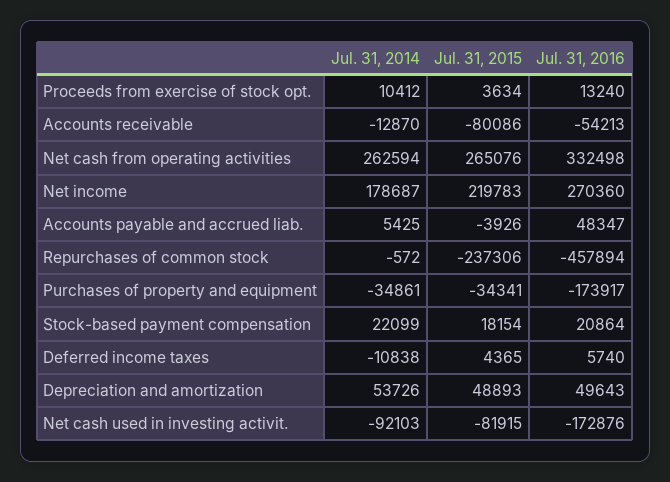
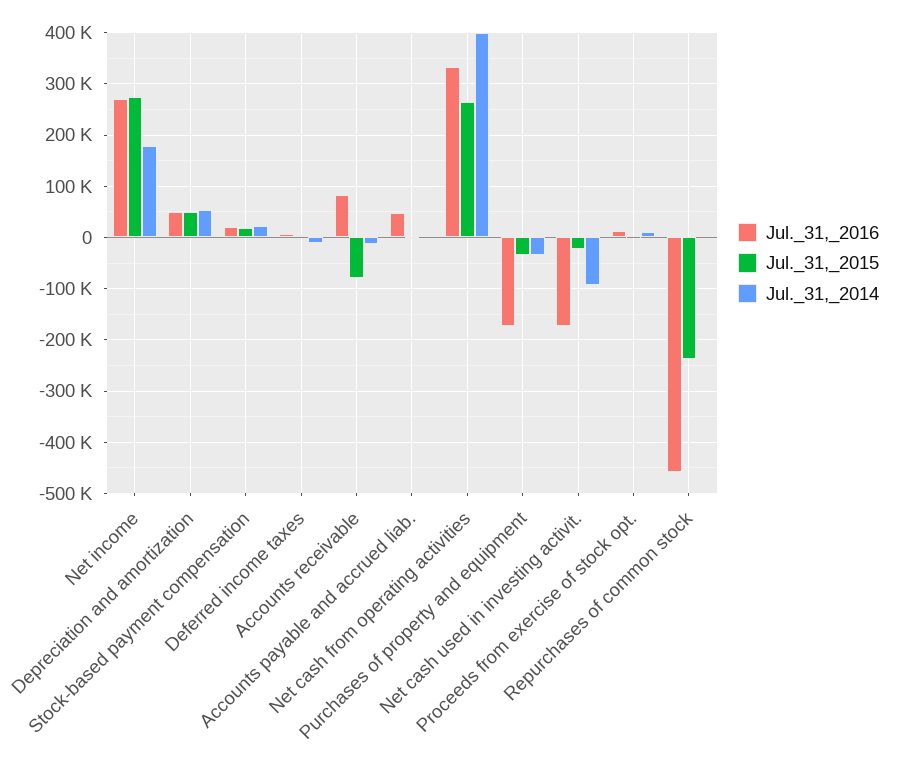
  {
    "Jul. 31, 2014": {
      "Proceeds from exercise of stock opt.": 10412,
      "Accounts receivable": -12870,
-     "Net cash from operating activities": 262594,
+     "Net cash from operating activities": 400000,
      "Net income": 178687,
      "Accounts payable and accrued liab.": 5425,
      "Repurchases of common stock": -572,
      "Purchases of property and equipment": -34861,
      "Stock-based payment compensation": 22099,
      "Deferred income taxes": -10838,
      "Depreciation and amortization": 53726,
      "Net cash used in investing activit.": -92103
    },
    "Jul. 31, 2015": {
      "Proceeds from exercise of stock opt.": 3634,
      "Accounts receivable": -80086,
      "Net cash from operating activities": 265076,
-     "Net income": 219783,
+     "Net income": 280000,
      "Accounts payable and accrued liab.": -3926,
      "Repurchases of common stock": -237306,
      "Purchases of property and equipment": -34341,
      "Stock-based payment compensation": 18154,
      "Deferred income taxes": 4365,
      "Depreciation and amortization": 48893,
-     "Net cash used in investing activit.": -81915
+     "Net cash used in investing activit.": -20000
    },
    "Jul. 31, 2016": {
      "Proceeds from exercise of stock opt.": 13240,
-     "Accounts receivable": -54213,
+     "Accounts receivable": 80000,
      "Net cash from operating activities": 332498,
      "Net income": 270360,
      "Accounts payable and accrued liab.": 48347,
      "Repurchases of common stock": -457894,
      "Purchases of property and equipment": -173917,
      "Stock-based payment compensation": 20864,
      "Deferred income taxes": 5740,
      "Depreciation and amortization": 49643,
      "Net cash used in investing activit.": -172876
    }
  }

